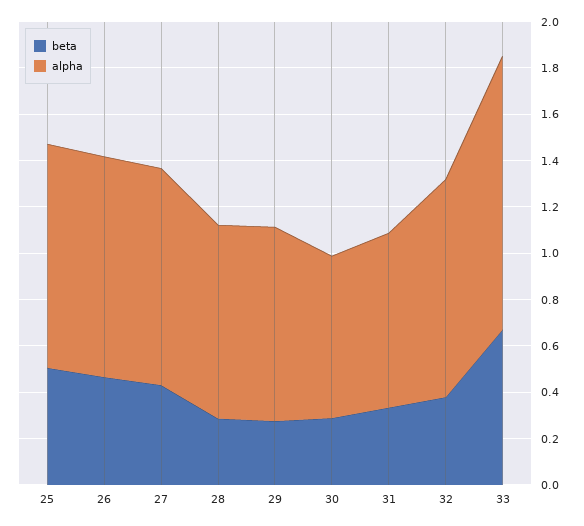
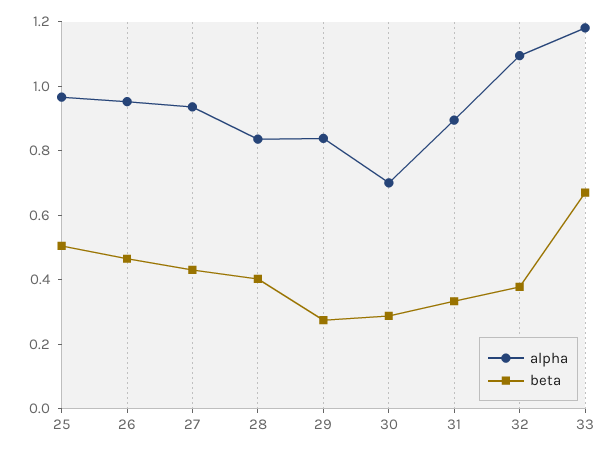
  {
    "beta": {
      "25": 0.5,
      "26": 0.45,
      "27": 0.45,
-     "28": 0.3,
+     "28": 0.4,
      "29": 0.25,
      "30": 0.3,
      "31": 0.35,
      "32": 0.4,
      "33": 0.65
    },
    "alpha": {
      "25": 0.95,
      "26": 0.95,
      "27": 0.95,
      "28": 0.85,
      "29": 0.85,
      "30": 0.7,
-     "31": 0.75,
+     "31": 0.9,
-     "32": 0.95,
+     "32": 1.1,
      "33": 1.2
    }
  }

